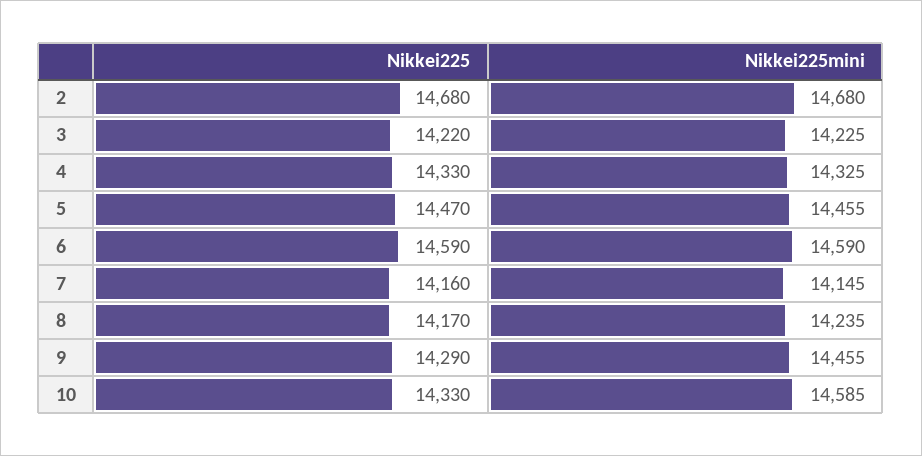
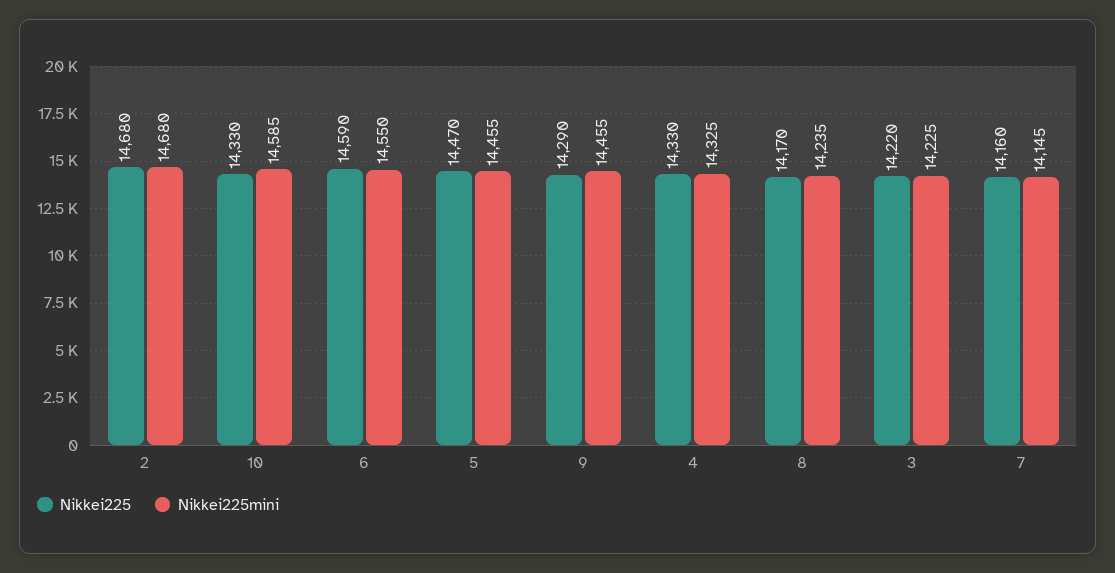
  {
    "Nikkei225": {
      "2": 14680,
      "3": 14220,
      "4": 14330,
      "5": 14470,
      "6": 14590,
      "7": 14160,
      "8": 14170,
      "9": 14290,
      "10": 14330
    },
    "Nikkei225mini": {
      "2": 14680,
      "3": 14225,
      "4": 14325,
      "5": 14455,
-     "6": 14590,
+     "6": 14550,
      "7": 14145,
      "8": 14235,
      "9": 14455,
      "10": 14585
    }
  }

